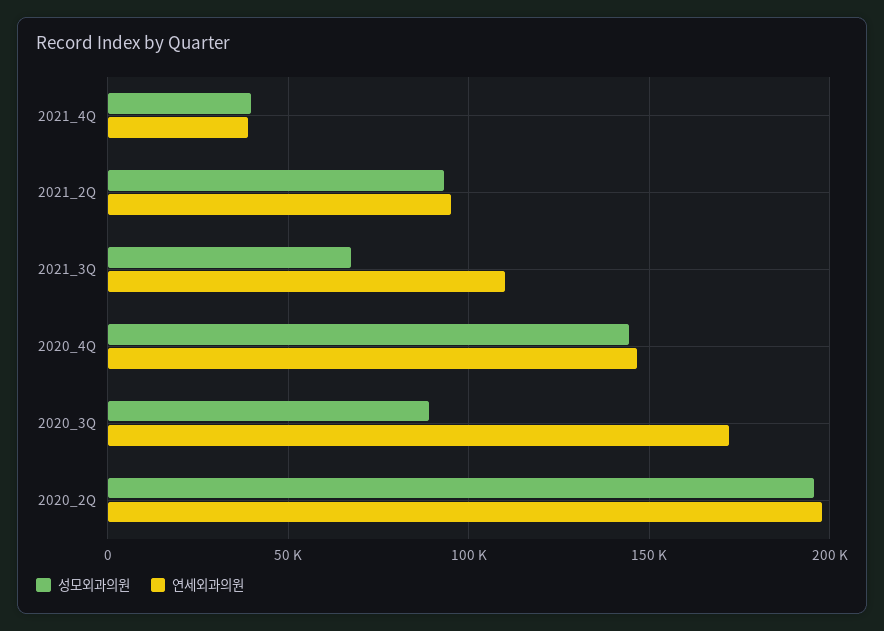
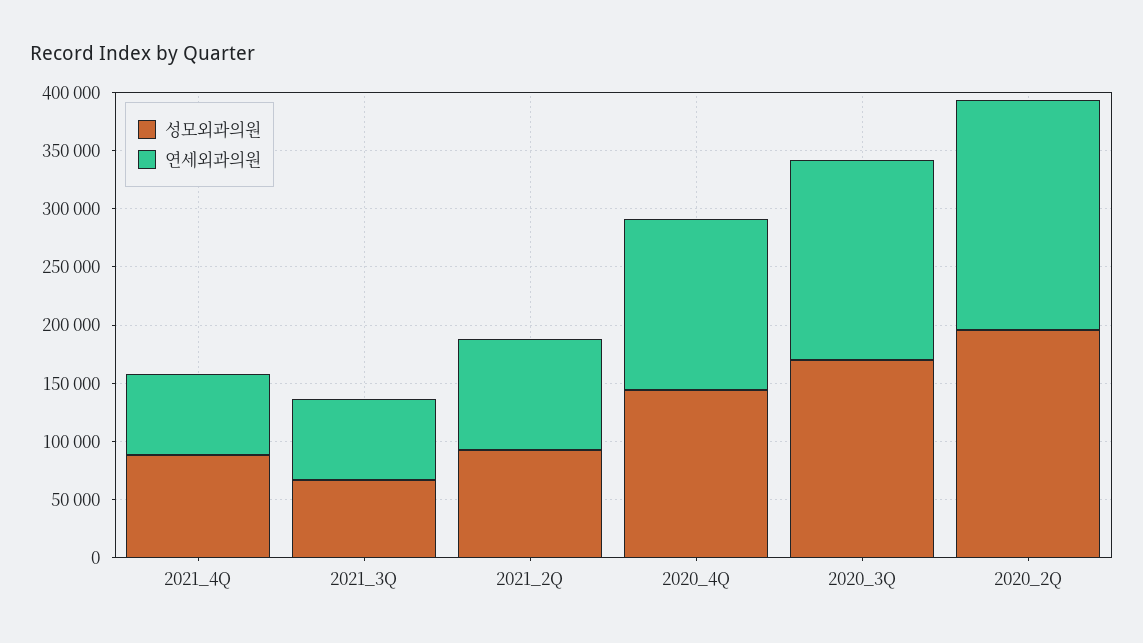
  {
    "성모외과의원": {
-     "2021_4Q": 40000,
+     "2021_4Q": 90000,
      "2021_2Q": 95000,
      "2021_3Q": 65000,
      "2020_4Q": 145000,
-     "2020_3Q": 90000,
+     "2020_3Q": 170000,
      "2020_2Q": 195000
    },
    "연세외과의원": {
-     "2021_4Q": 40000,
+     "2021_4Q": 70000,
      "2021_2Q": 95000,
-     "2021_3Q": 110000,
+     "2021_3Q": 70000,
      "2020_4Q": 145000,
      "2020_3Q": 170000,
      "2020_2Q": 200000
    }
  }

